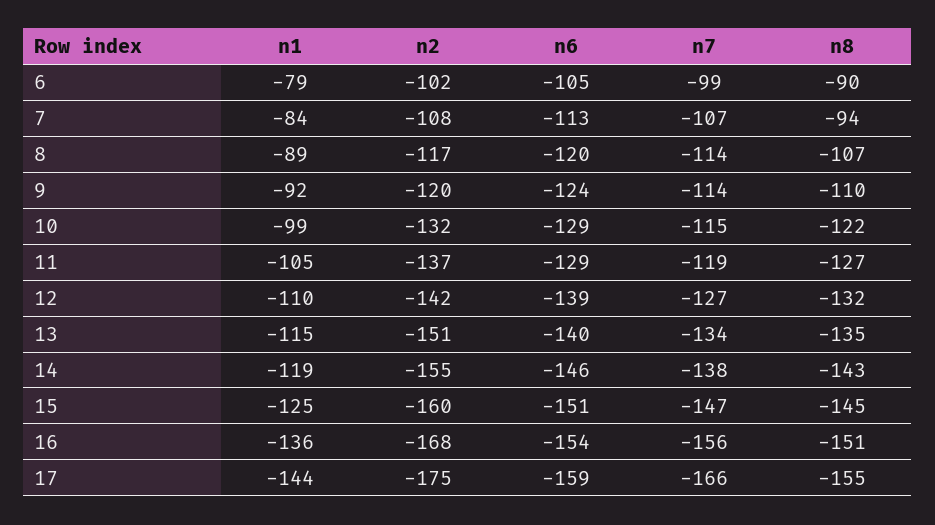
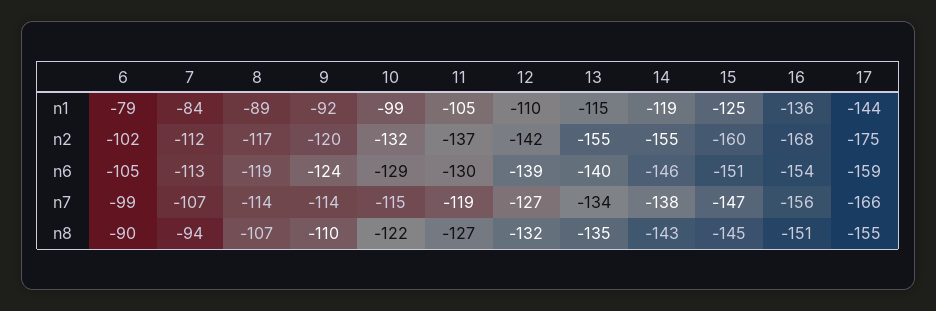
  {
    "n1": {
      "6": -79,
      "7": -84,
      "8": -89,
      "9": -92,
      "10": -99,
      "11": -105,
      "12": -110,
      "13": -115,
      "14": -119,
      "15": -125,
      "16": -136,
      "17": -144
    },
    "n2": {
      "6": -102,
-     "7": -108,
+     "7": -112,
      "8": -117,
      "9": -120,
      "10": -132,
      "11": -137,
      "12": -142,
-     "13": -151,
+     "13": -155,
      "14": -155,
      "15": -160,
      "16": -168,
      "17": -175
    },
    "n6": {
      "6": -105,
      "7": -113,
-     "8": -120,
+     "8": -119,
      "9": -124,
      "10": -129,
-     "11": -129,
+     "11": -130,
      "12": -139,
      "13": -140,
      "14": -146,
      "15": -151,
      "16": -154,
      "17": -159
    },
    "n7": {
      "6": -99,
      "7": -107,
      "8": -114,
      "9": -114,
      "10": -115,
      "11": -119,
      "12": -127,
      "13": -134,
      "14": -138,
      "15": -147,
      "16": -156,
      "17": -166
    },
    "n8": {
      "6": -90,
      "7": -94,
      "8": -107,
      "9": -110,
      "10": -122,
      "11": -127,
      "12": -132,
      "13": -135,
      "14": -143,
      "15": -145,
      "16": -151,
      "17": -155
    }
  }

